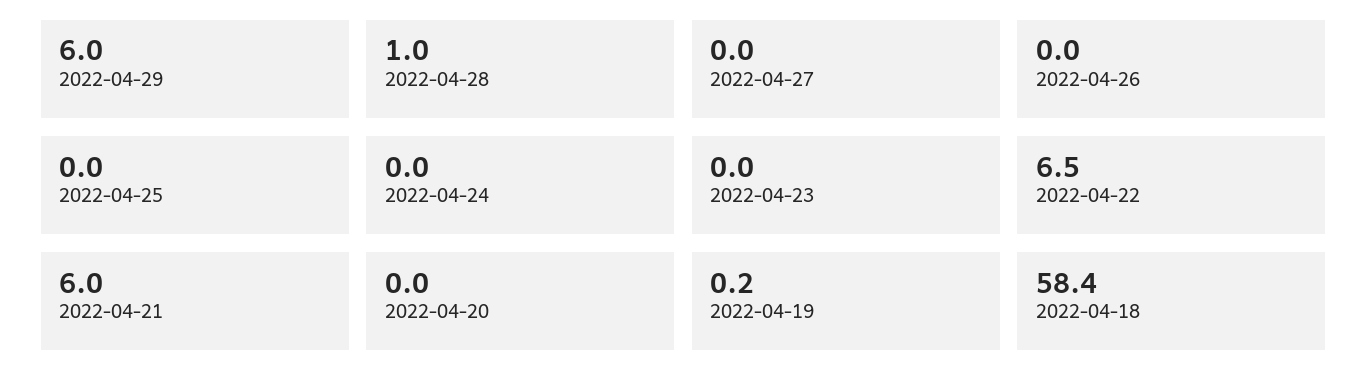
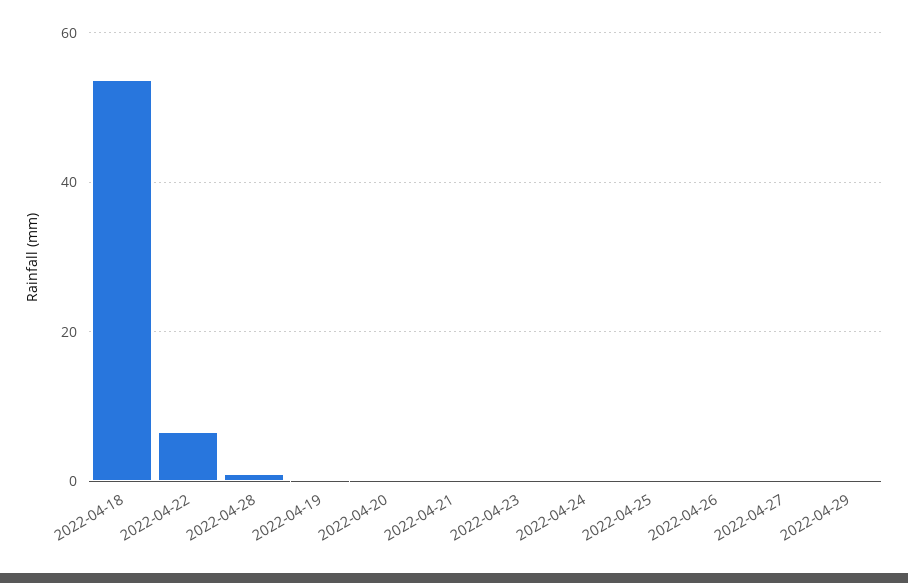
  {
-   "2022-04-29": 6,
+   "2022-04-29": 0,
    "2022-04-28": 1,
    "2022-04-27": 0,
    "2022-04-26": 0,
    "2022-04-25": 0,
    "2022-04-24": 0,
    "2022-04-23": 0,
    "2022-04-22": 6.5,
-   "2022-04-21": 6,
+   "2022-04-21": 0,
    "2022-04-20": 0,
    "2022-04-19": 0.2,
-   "2022-04-18": 58.4
+   "2022-04-18": 54
  }

